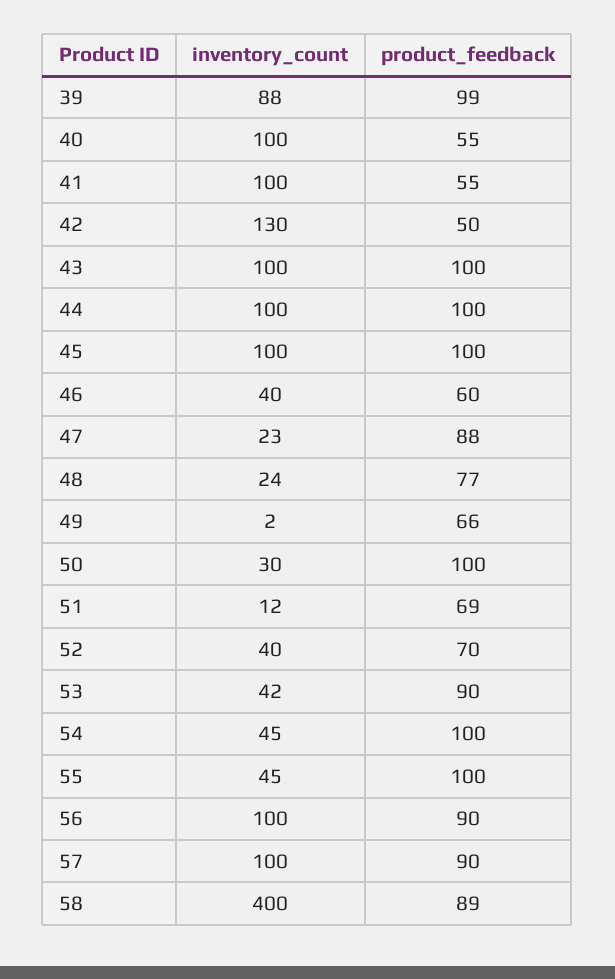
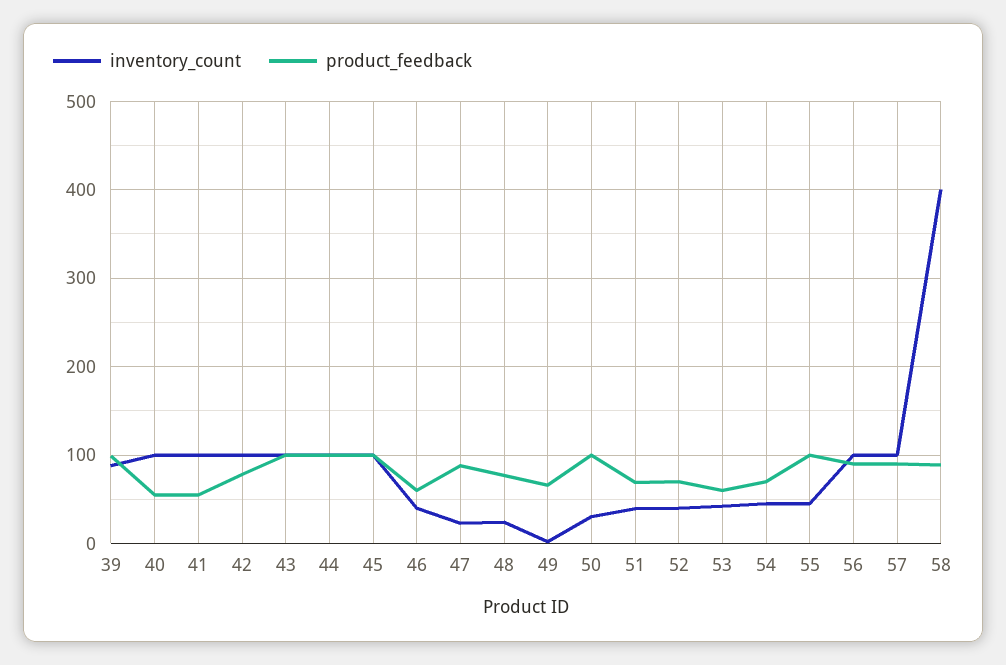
  {
    "inventory_count": {
      "39": 88,
      "40": 100,
      "41": 100,
-     "42": 130,
+     "42": 100,
      "43": 100,
      "44": 100,
      "45": 100,
      "46": 40,
      "47": 23,
      "48": 24,
      "49": 2,
      "50": 30,
-     "51": 12,
+     "51": 40,
      "52": 40,
      "53": 42,
      "54": 45,
      "55": 45,
      "56": 100,
      "57": 100,
      "58": 400
    },
    "product_feedback": {
      "39": 99,
      "40": 55,
      "41": 55,
-     "42": 50,
+     "42": 80,
      "43": 100,
      "44": 100,
      "45": 100,
      "46": 60,
      "47": 88,
      "48": 77,
      "49": 66,
      "50": 100,
      "51": 69,
      "52": 70,
-     "53": 90,
+     "53": 60,
-     "54": 100,
+     "54": 70,
      "55": 100,
      "56": 90,
      "57": 90,
      "58": 89
    }
  }

